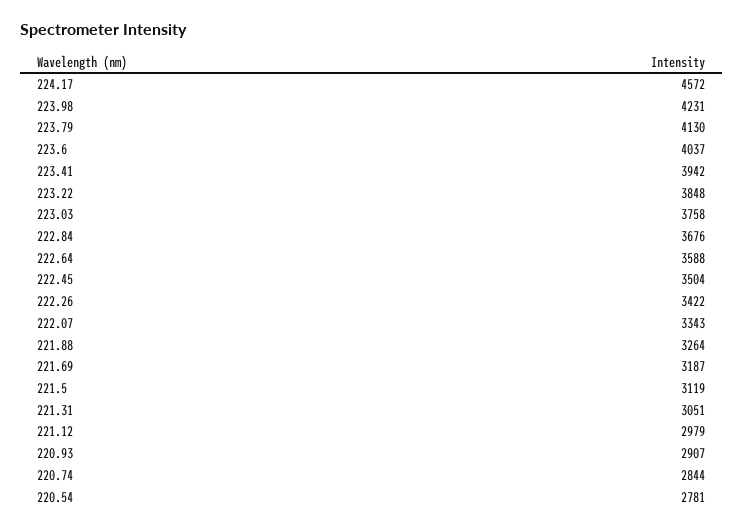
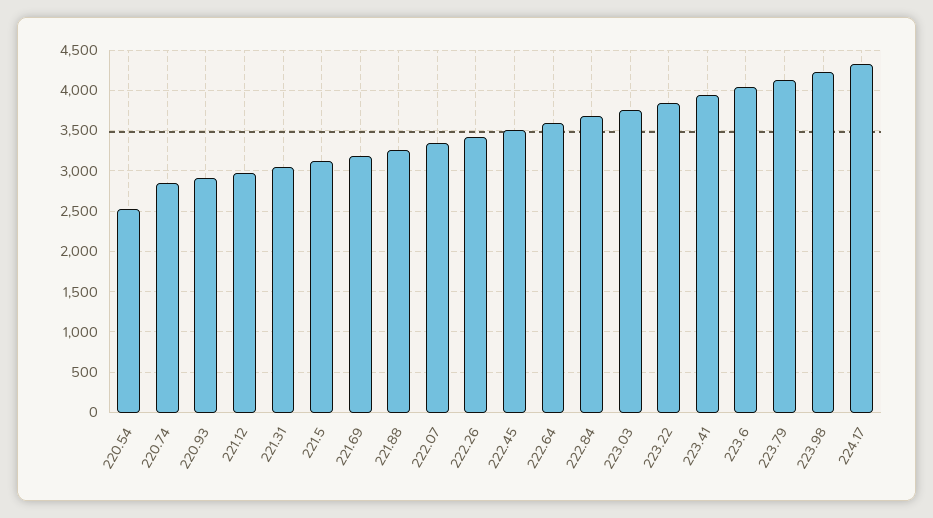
  {
-   "224.17": 4572,
+   "224.17": 4300,
    "223.98": 4231,
    "223.79": 4130,
    "223.6": 4037,
    "223.41": 3942,
    "223.22": 3848,
    "223.03": 3758,
    "222.84": 3676,
    "222.64": 3588,
    "222.45": 3504,
    "222.26": 3422,
    "222.07": 3343,
    "221.88": 3264,
    "221.69": 3187,
    "221.5": 3119,
    "221.31": 3051,
    "221.12": 2979,
    "220.93": 2907,
    "220.74": 2844,
-   "220.54": 2781
+   "220.54": 2500
  }

